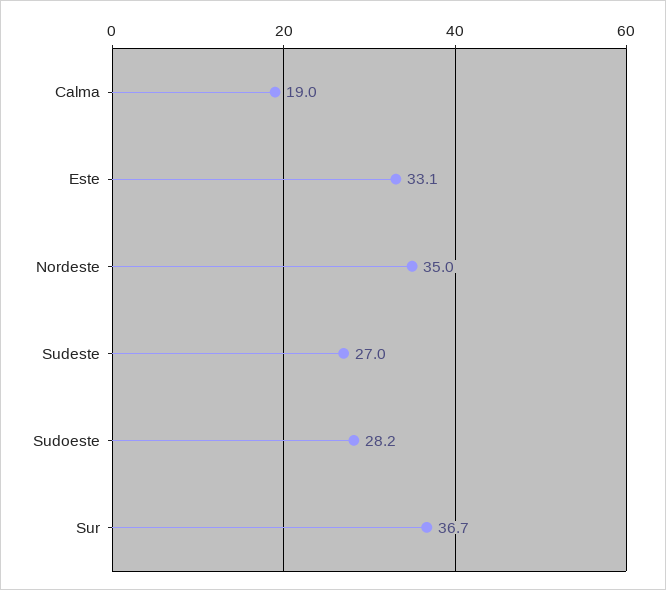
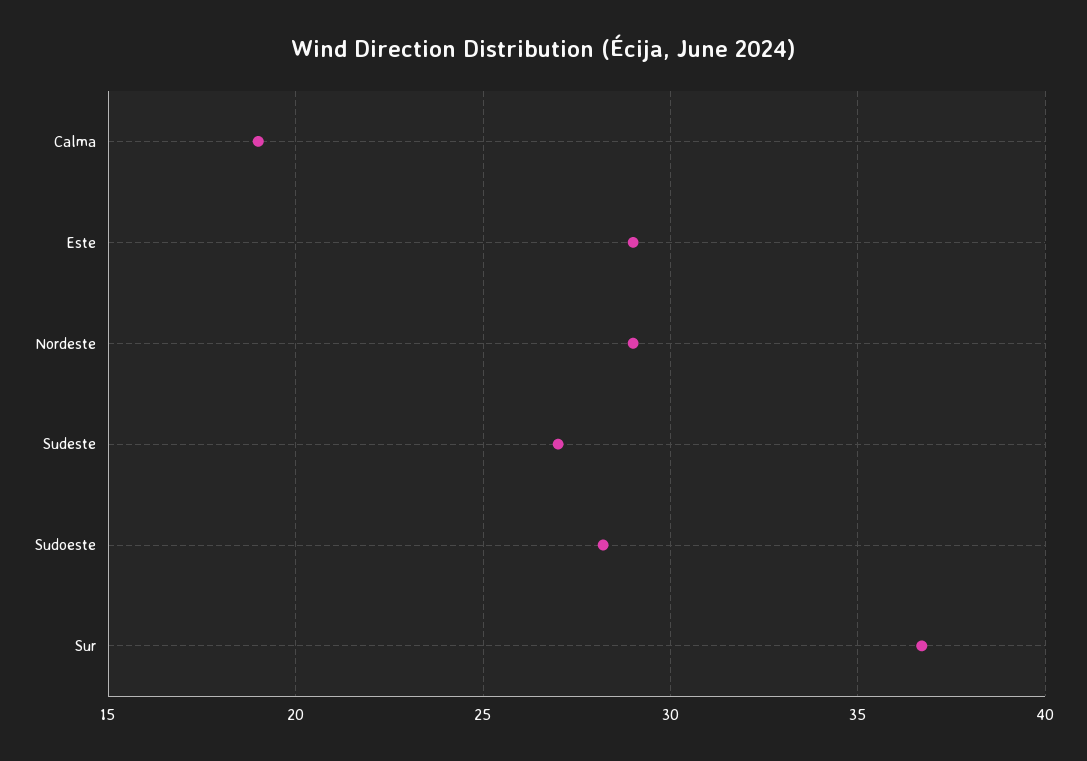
  {
    "Calma": 19,
-   "Este": 33.1,
+   "Este": 29,
-   "Nordeste": 35,
+   "Nordeste": 29,
    "Sudeste": 27,
    "Sudoeste": 28.2,
    "Sur": 36.7
  }

